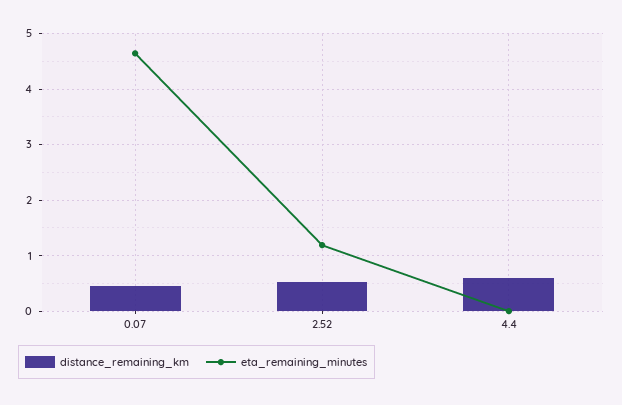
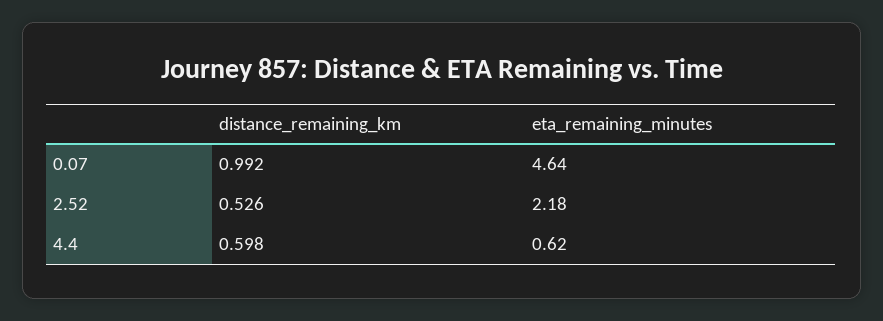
  {
    "distance_remaining_km": {
-     "0.07": 0.4,
+     "0.07": 0.992,
      "2.52": 0.526,
      "4.4": 0.598
    },
    "eta_remaining_minutes": {
      "0.07": 4.64,
-     "2.52": 1.2,
+     "2.52": 2.18,
-     "4.4": 0
+     "4.4": 0.62
    }
  }

